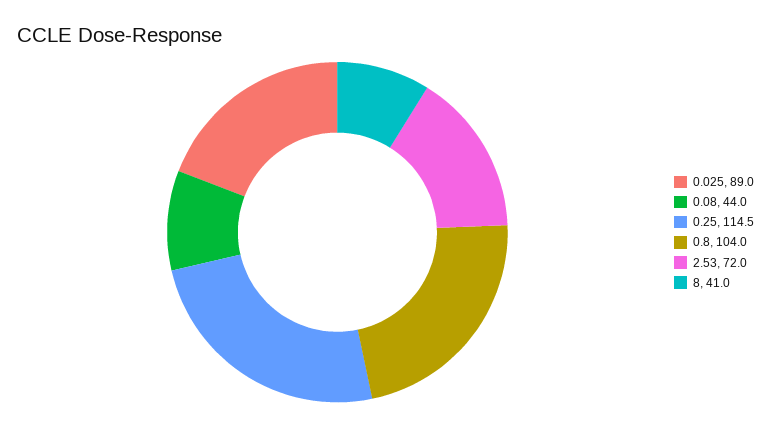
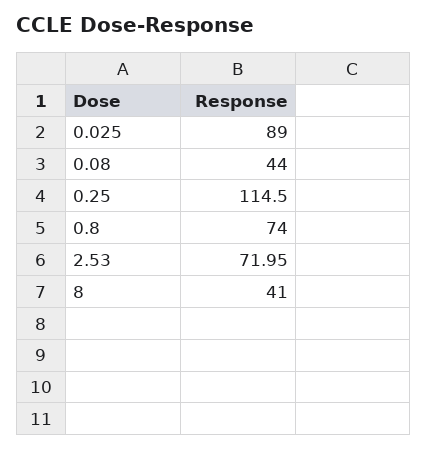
  {
    "0.025": 89,
    "0.08": 44,
    "0.25": 114.5,
-   "0.8": 104,
+   "0.8": 74,
-   "2.53": 72,
+   "2.53": 71.95,
    "8": 41
  }

